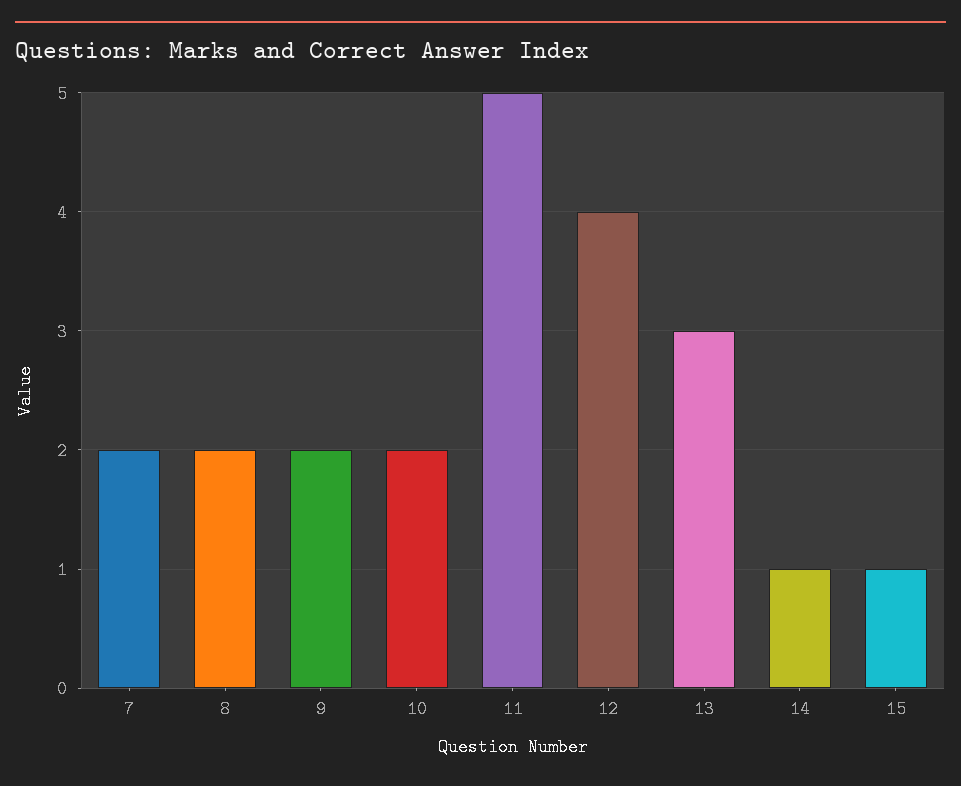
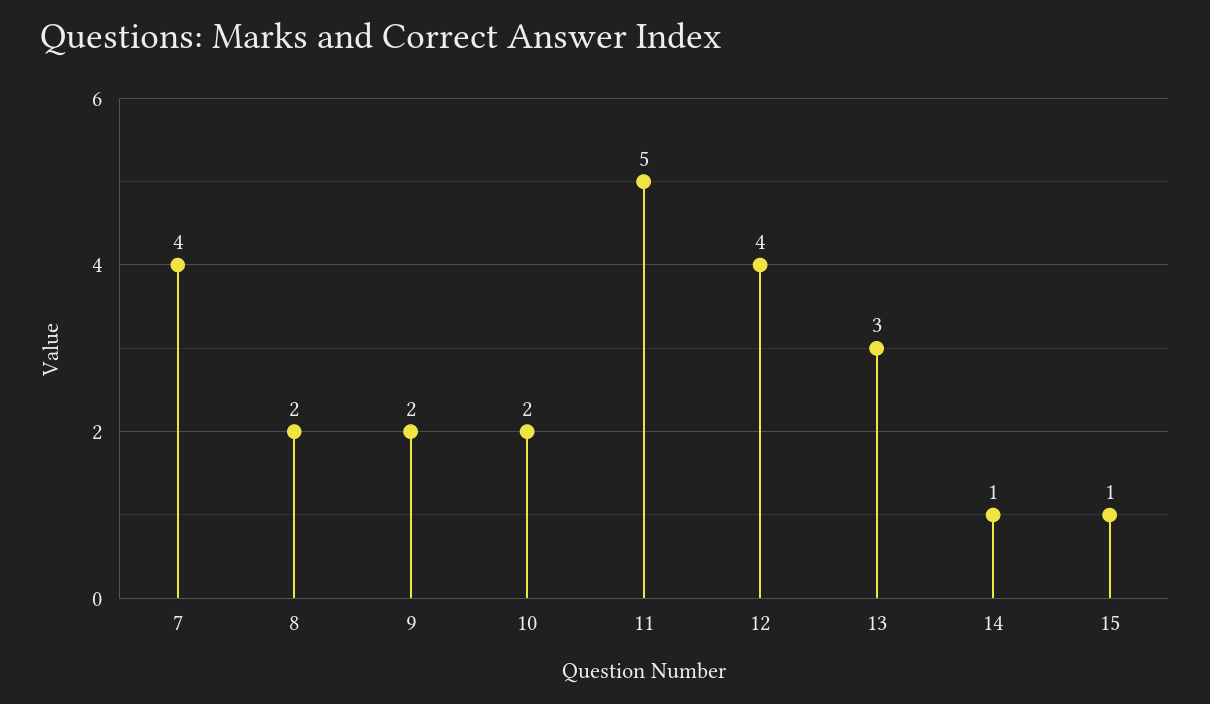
  {
-   "7": 2,
+   "7": 4,
    "8": 2,
    "9": 2,
    "10": 2,
    "11": 5,
    "12": 4,
    "13": 3,
    "14": 1,
    "15": 1
  }

